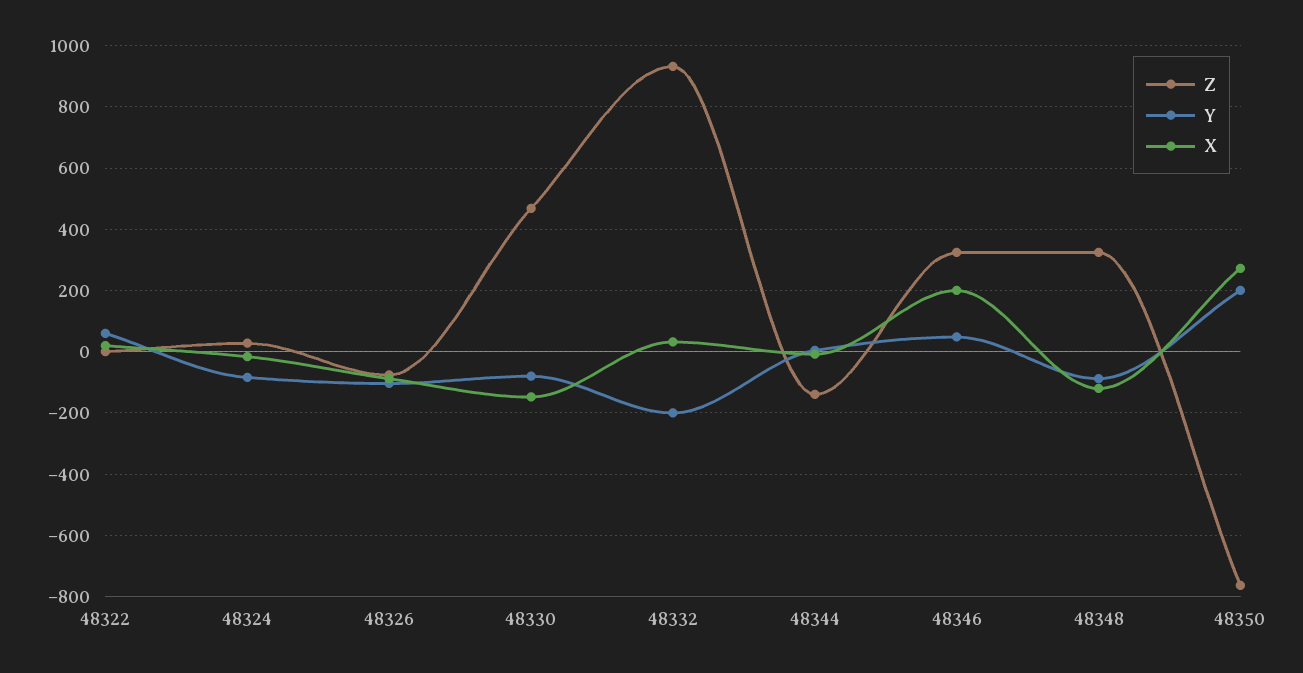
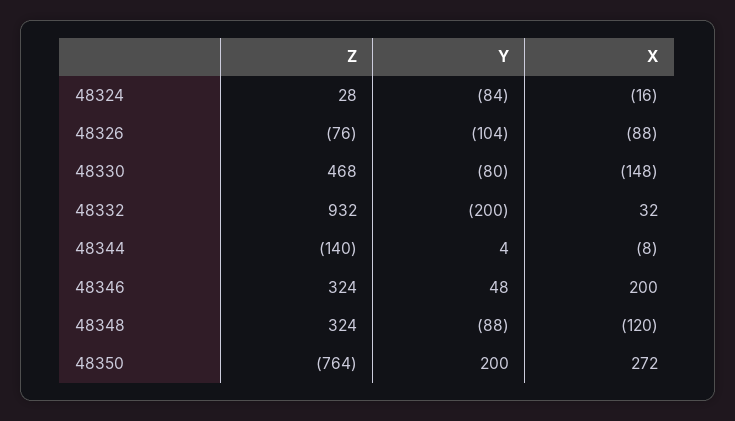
  {
    "Z": {
-     "48322": 0,
      "48324": 28,
      "48326": -76,
      "48330": 468,
      "48332": 932,
      "48344": -140,
      "48346": 324,
      "48348": 324,
      "48350": -764
    },
    "Y": {
-     "48322": 60,
      "48324": -84,
      "48326": -104,
      "48330": -80,
      "48332": -200,
      "48344": 4,
      "48346": 48,
      "48348": -88,
      "48350": 200
    },
    "X": {
-     "48322": 20,
      "48324": -16,
      "48326": -88,
      "48330": -148,
      "48332": 32,
      "48344": -8,
      "48346": 200,
      "48348": -120,
      "48350": 272
    }
  }

